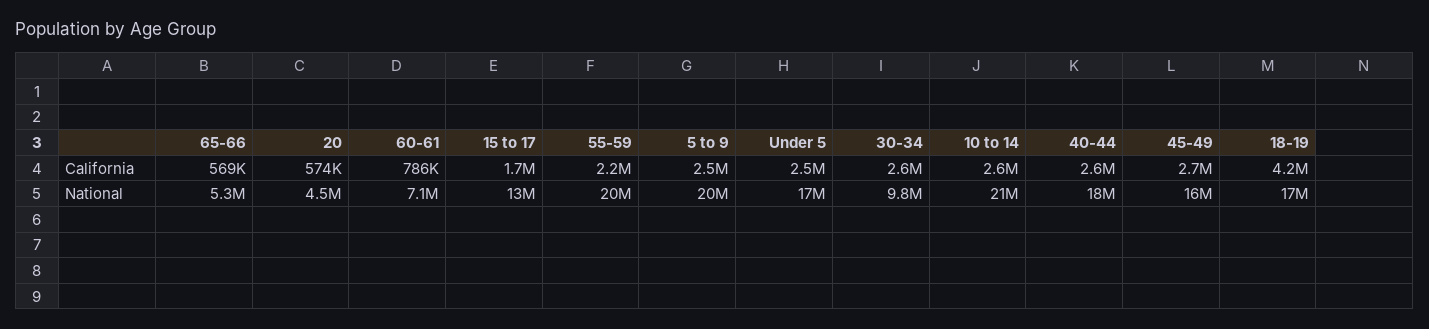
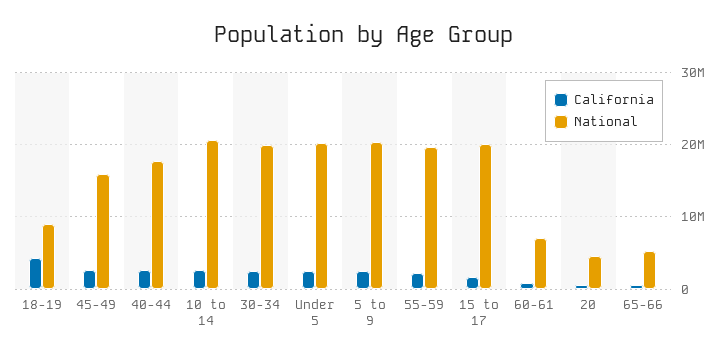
  {
    "California": {
      "65-66": 569000,
      "20": 574000,
      "60-61": 786000,
      "15 to 17": 1700000,
      "55-59": 2200000,
      "5 to 9": 2500000,
      "Under 5": 2500000,
      "30-34": 2600000,
      "10 to 14": 2600000,
      "40-44": 2600000,
      "45-49": 2700000,
      "18-19": 4200000
    },
    "National": {
      "65-66": 5300000,
      "20": 4500000,
      "60-61": 7100000,
-     "15 to 17": 13000000,
+     "15 to 17": 20000000,
      "55-59": 20000000,
      "5 to 9": 20000000,
-     "Under 5": 17000000,
+     "Under 5": 20000000,
-     "30-34": 9800000,
+     "30-34": 20000000,
      "10 to 14": 21000000,
      "40-44": 18000000,
      "45-49": 16000000,
-     "18-19": 17000000
+     "18-19": 9000000
    }
  }

